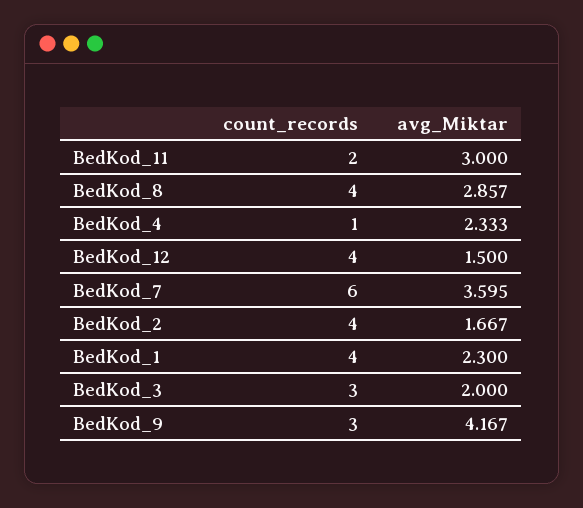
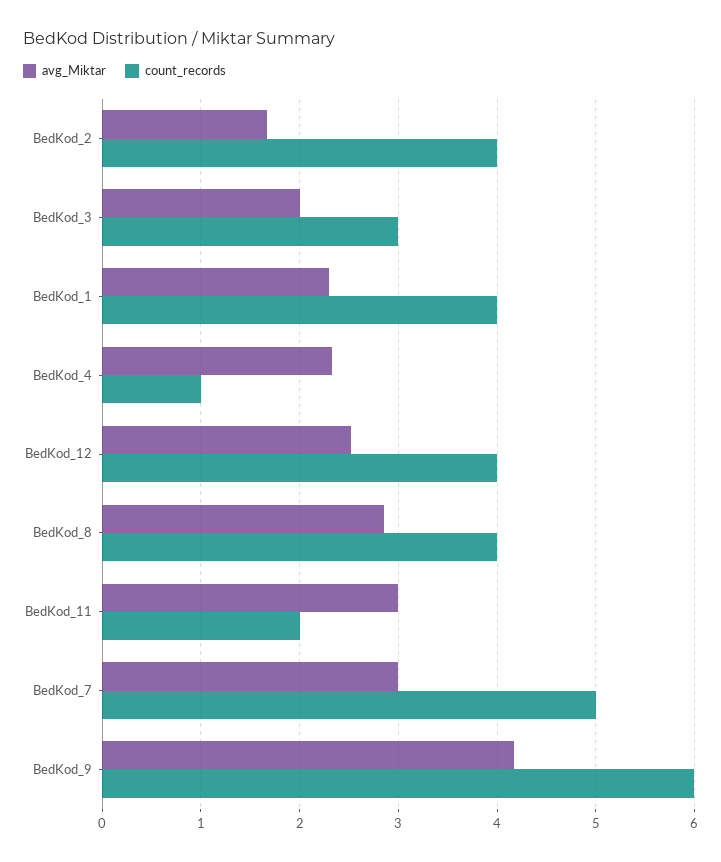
  {
    "count_records": {
      "BedKod_11": 2,
      "BedKod_8": 4,
      "BedKod_4": 1,
      "BedKod_12": 4,
-     "BedKod_7": 6,
+     "BedKod_7": 5,
      "BedKod_2": 4,
      "BedKod_1": 4,
      "BedKod_3": 3,
-     "BedKod_9": 3
+     "BedKod_9": 6
    },
    "avg_Miktar": {
      "BedKod_11": 3,
      "BedKod_8": 2.857,
      "BedKod_4": 2.333,
-     "BedKod_12": 1.5,
+     "BedKod_12": 2.5,
-     "BedKod_7": 3.595,
+     "BedKod_7": 3,
      "BedKod_2": 1.667,
      "BedKod_1": 2.3,
      "BedKod_3": 2,
      "BedKod_9": 4.167
    }
  }

